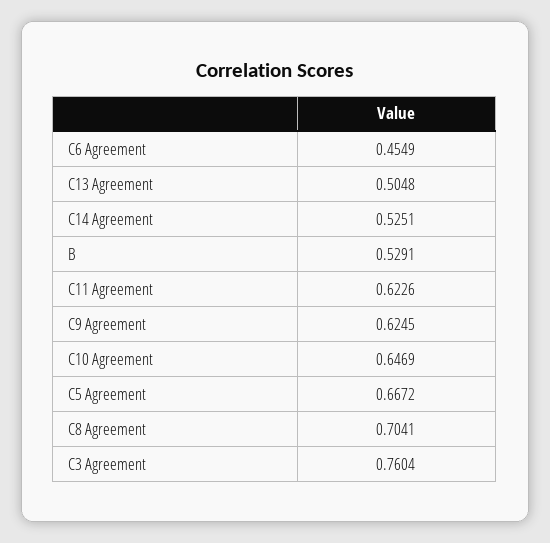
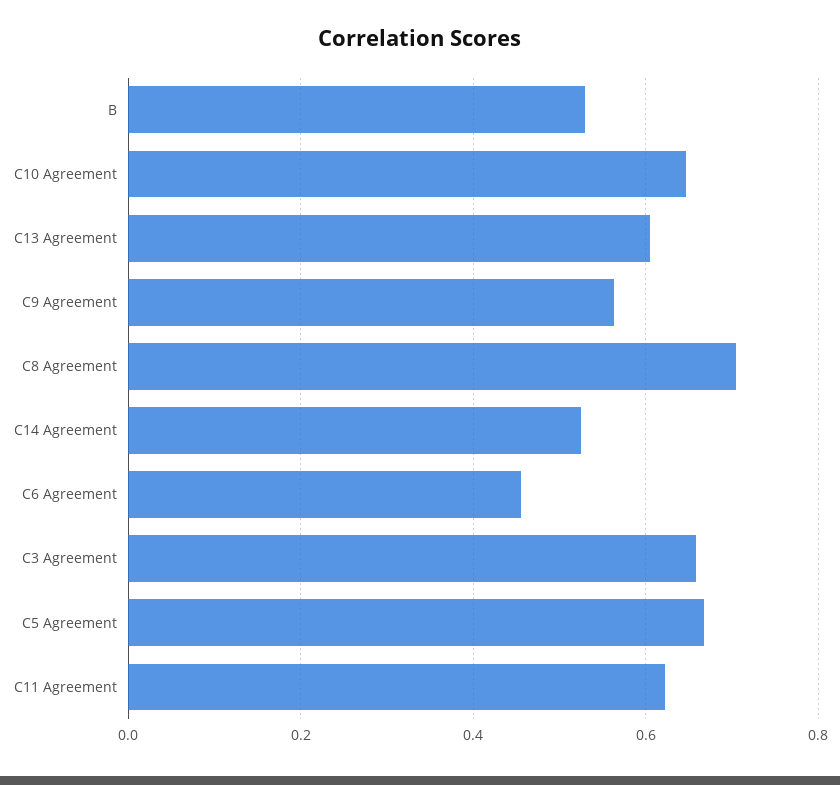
  {
    "C6 Agreement": 0.4549,
-   "C13 Agreement": 0.5048,
+   "C13 Agreement": 0.6,
    "C14 Agreement": 0.5251,
    "B": 0.5291,
    "C11 Agreement": 0.6226,
-   "C9 Agreement": 0.6245,
+   "C9 Agreement": 0.56,
    "C10 Agreement": 0.6469,
    "C5 Agreement": 0.6672,
    "C8 Agreement": 0.7041,
-   "C3 Agreement": 0.7604
+   "C3 Agreement": 0.66
  }

